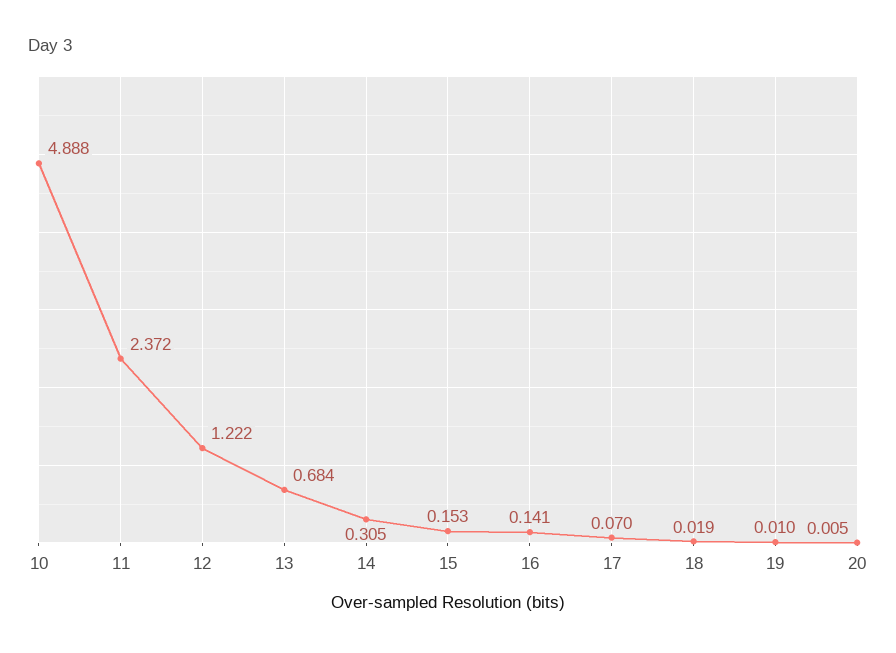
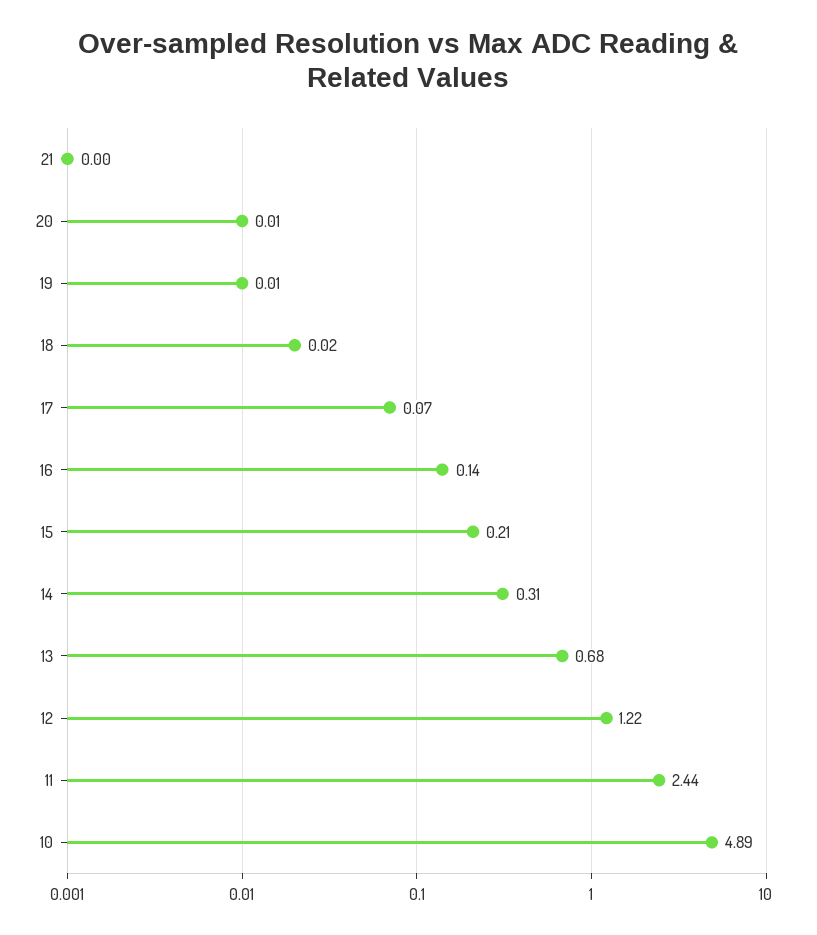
  {
    "10": 4.888,
-   "11": 2.372,
+   "11": 2.44,
    "12": 1.222,
    "13": 0.684,
    "14": 0.305,
-   "15": 0.153,
+   "15": 0.21,
    "16": 0.141,
    "17": 0.07,
    "18": 0.019,
    "19": 0.01,
-   "20": 0.005
+   "20": 0.005,
+   "21": 0
  }

